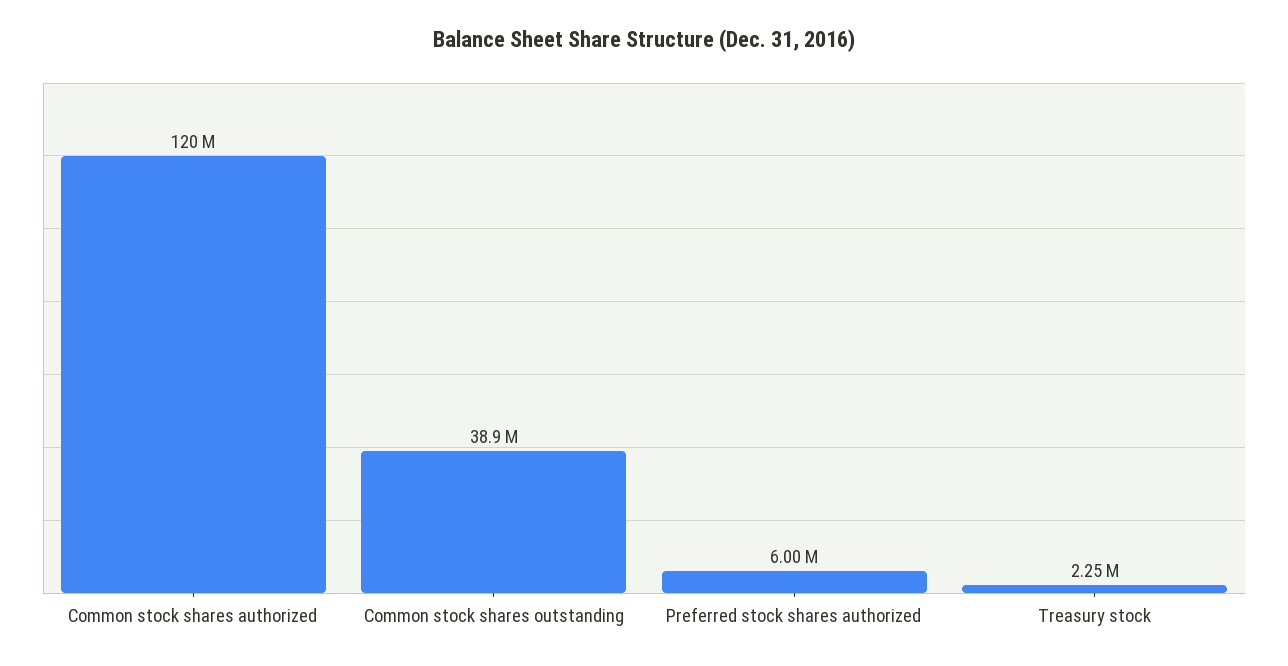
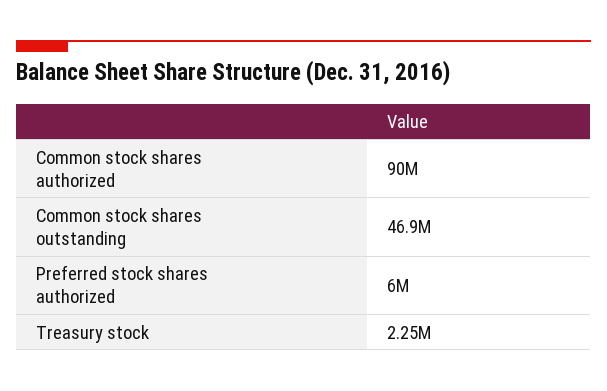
  {
-   "Common stock shares authorized": 120000000,
+   "Common stock shares authorized": 90000000,
-   "Common stock shares outstanding": 38900000,
+   "Common stock shares outstanding": 46900000,
    "Preferred stock shares authorized": 6000000,
    "Treasury stock": 2250000
  }

